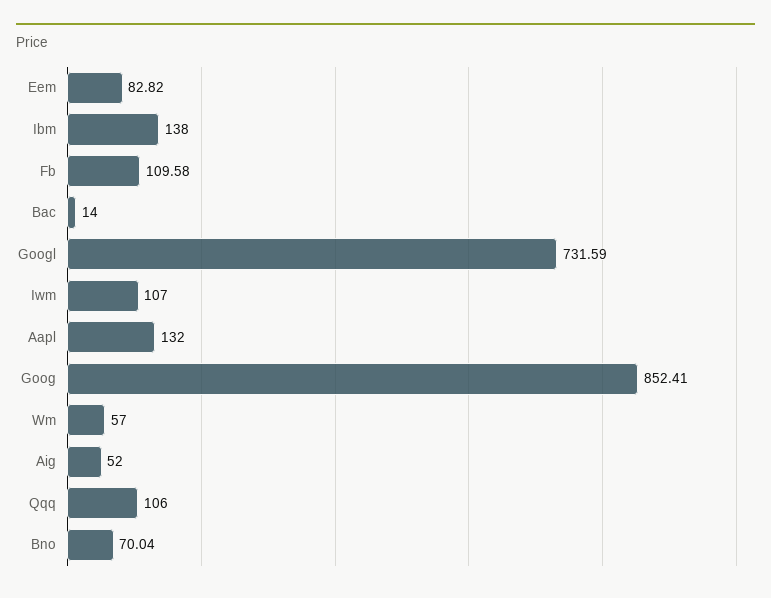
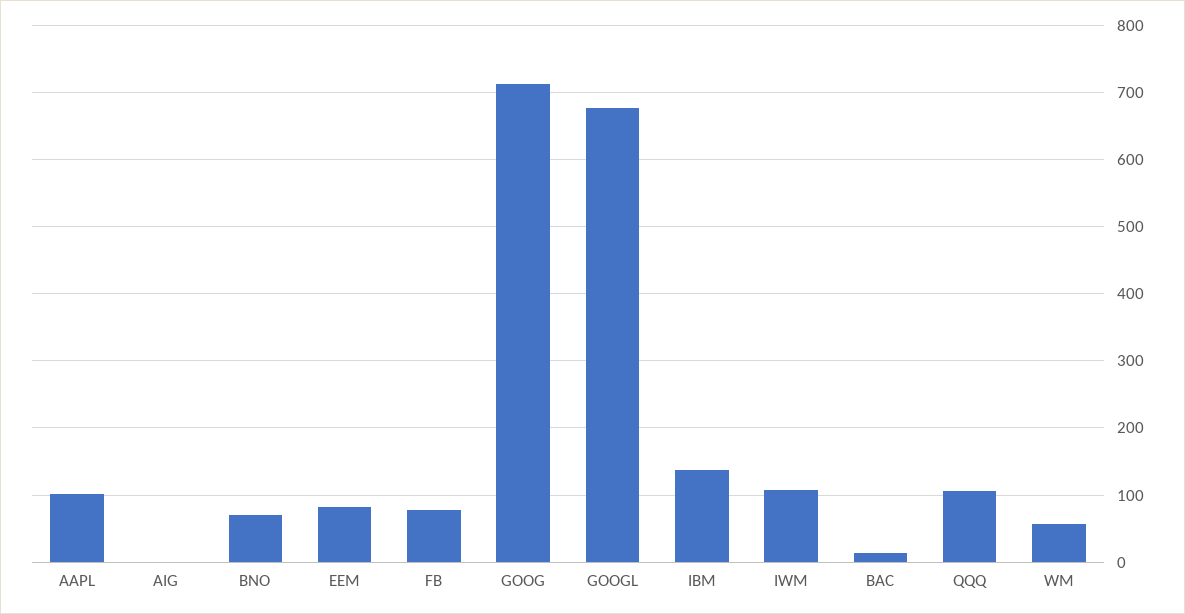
  {
    "Eem": 82.82,
    "Ibm": 138,
-   "Fb": 109.58,
+   "Fb": 80,
    "Bac": 14,
-   "Googl": 731.59,
+   "Googl": 680,
    "Iwm": 107,
-   "Aapl": 132,
+   "Aapl": 100,
-   "Goog": 852.41,
+   "Goog": 710,
    "Wm": 57,
-   "Aig": 52,
+   "Aig": 0,
    "Qqq": 106,
    "Bno": 70.04
  }

